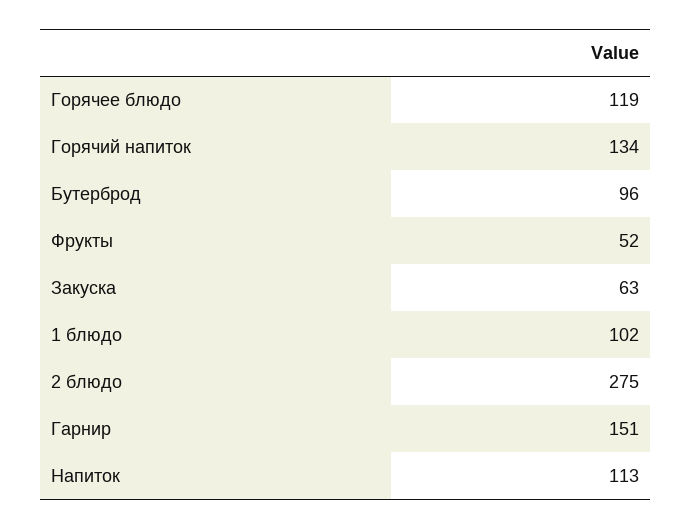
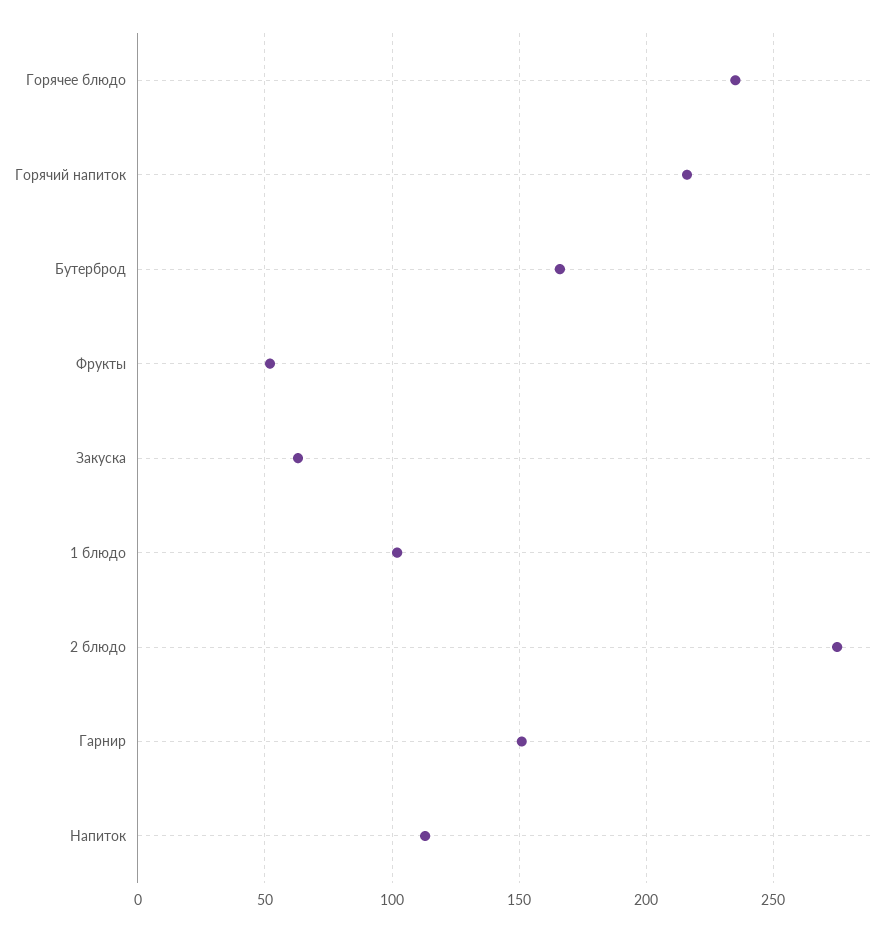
  {
-   "Горячее блюдо": 119,
+   "Горячее блюдо": 235,
-   "Горячий напиток": 134,
+   "Горячий напиток": 215,
-   "Бутерброд": 96,
+   "Бутерброд": 165,
    "Фрукты": 52,
    "Закуска": 63,
    "1 блюдо": 102,
    "2 блюдо": 275,
    "Гарнир": 151,
    "Напиток": 113
  }

